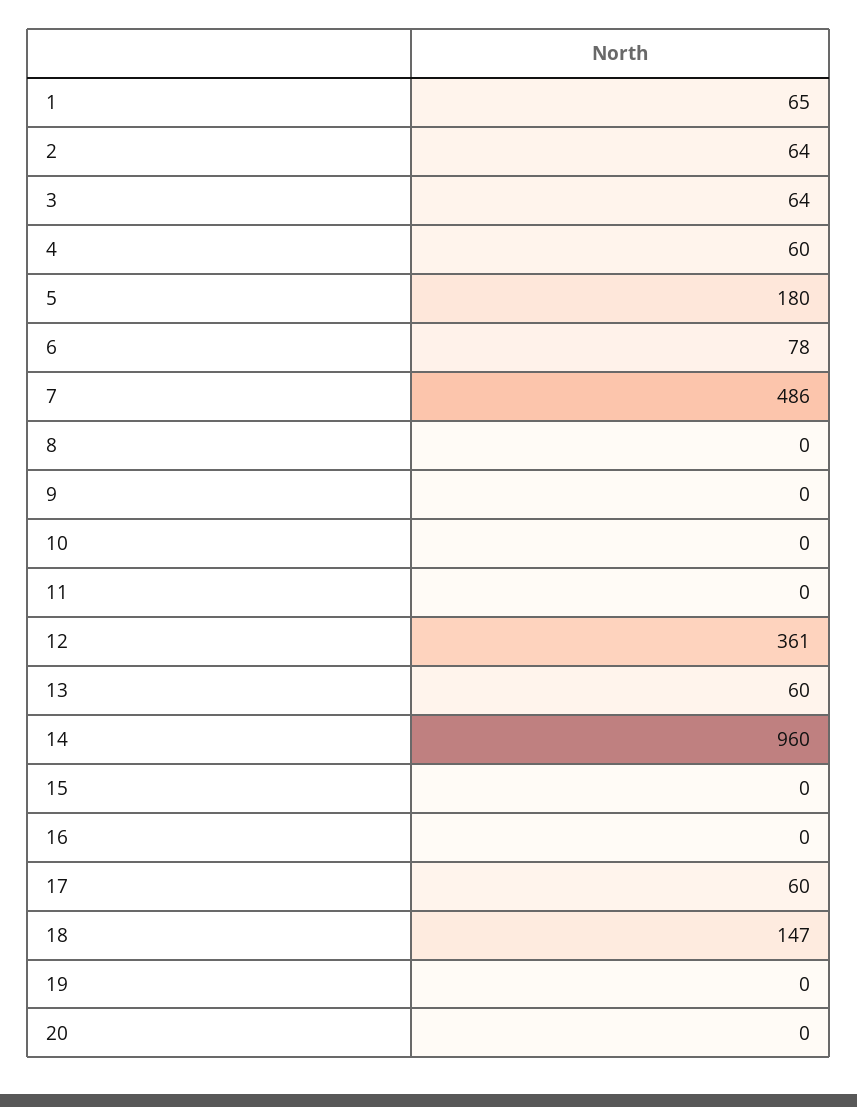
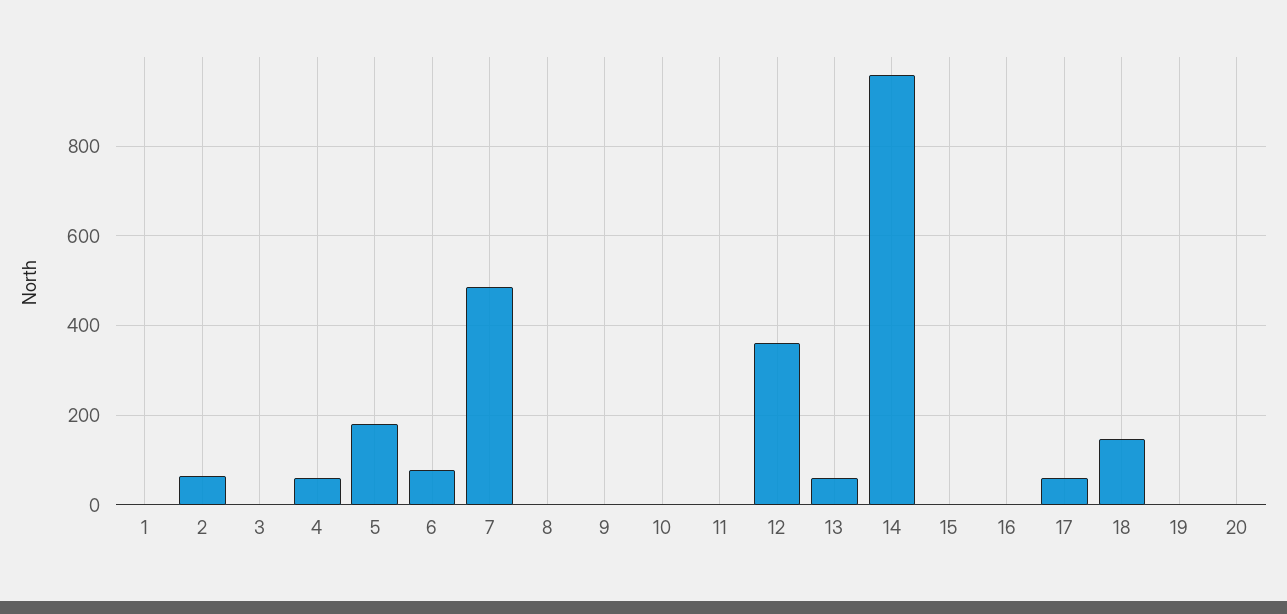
  {
-   "1": 65,
+   "1": 0,
    "2": 64,
-   "3": 64,
+   "3": 0,
    "4": 60,
    "5": 180,
    "6": 78,
    "7": 486,
    "8": 0,
    "9": 0,
    "10": 0,
    "11": 0,
    "12": 361,
    "13": 60,
    "14": 960,
    "15": 0,
    "16": 0,
    "17": 60,
    "18": 147,
    "19": 0,
    "20": 0
  }

